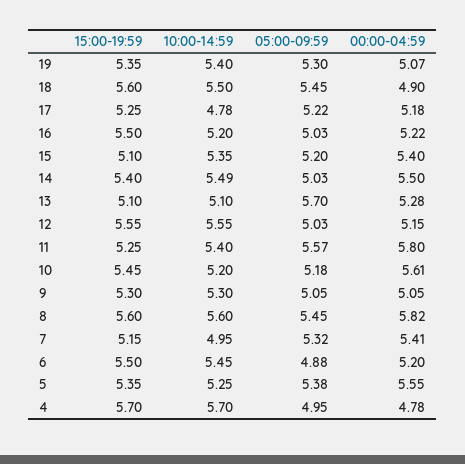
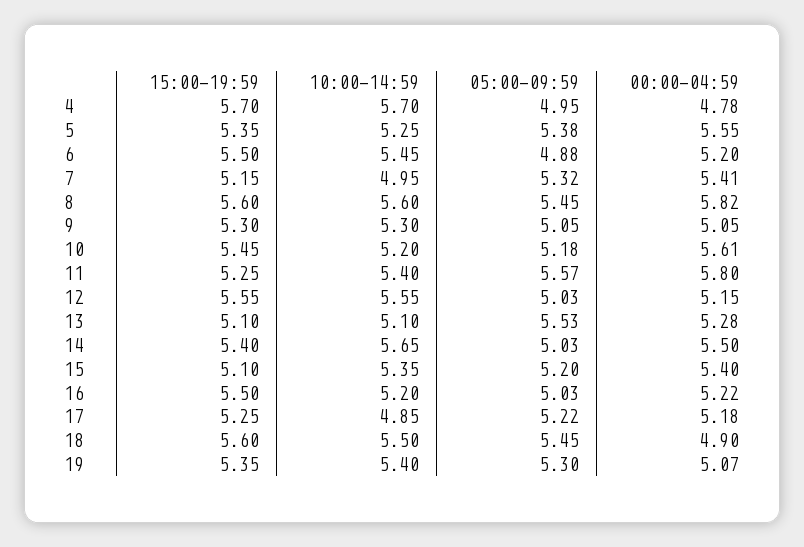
  {
    "15:00-19:59": {
      "19": 5.35,
      "18": 5.6,
      "17": 5.25,
      "16": 5.5,
      "15": 5.1,
      "14": 5.4,
      "13": 5.1,
      "12": 5.55,
      "11": 5.25,
      "10": 5.45,
      "9": 5.3,
      "8": 5.6,
      "7": 5.15,
      "6": 5.5,
      "5": 5.35,
      "4": 5.7
    },
    "10:00-14:59": {
      "19": 5.4,
      "18": 5.5,
-     "17": 4.78,
+     "17": 4.85,
      "16": 5.2,
      "15": 5.35,
-     "14": 5.49,
+     "14": 5.65,
      "13": 5.1,
      "12": 5.55,
      "11": 5.4,
      "10": 5.2,
      "9": 5.3,
      "8": 5.6,
      "7": 4.95,
      "6": 5.45,
      "5": 5.25,
      "4": 5.7
    },
    "05:00-09:59": {
      "19": 5.3,
      "18": 5.45,
      "17": 5.22,
      "16": 5.03,
      "15": 5.2,
      "14": 5.03,
-     "13": 5.7,
+     "13": 5.53,
      "12": 5.03,
      "11": 5.57,
      "10": 5.18,
      "9": 5.05,
      "8": 5.45,
      "7": 5.32,
      "6": 4.88,
      "5": 5.38,
      "4": 4.95
    },
    "00:00-04:59": {
      "19": 5.07,
      "18": 4.9,
      "17": 5.18,
      "16": 5.22,
      "15": 5.4,
      "14": 5.5,
      "13": 5.28,
      "12": 5.15,
      "11": 5.8,
      "10": 5.61,
      "9": 5.05,
      "8": 5.82,
      "7": 5.41,
      "6": 5.2,
      "5": 5.55,
      "4": 4.78
    }
  }

